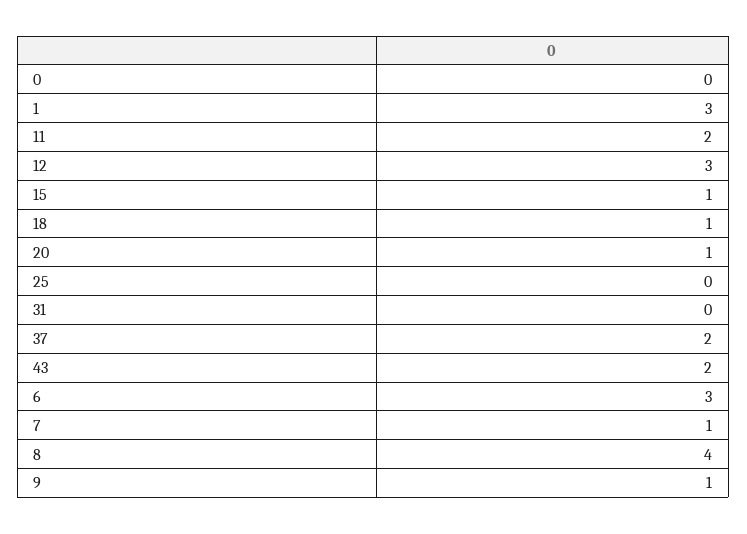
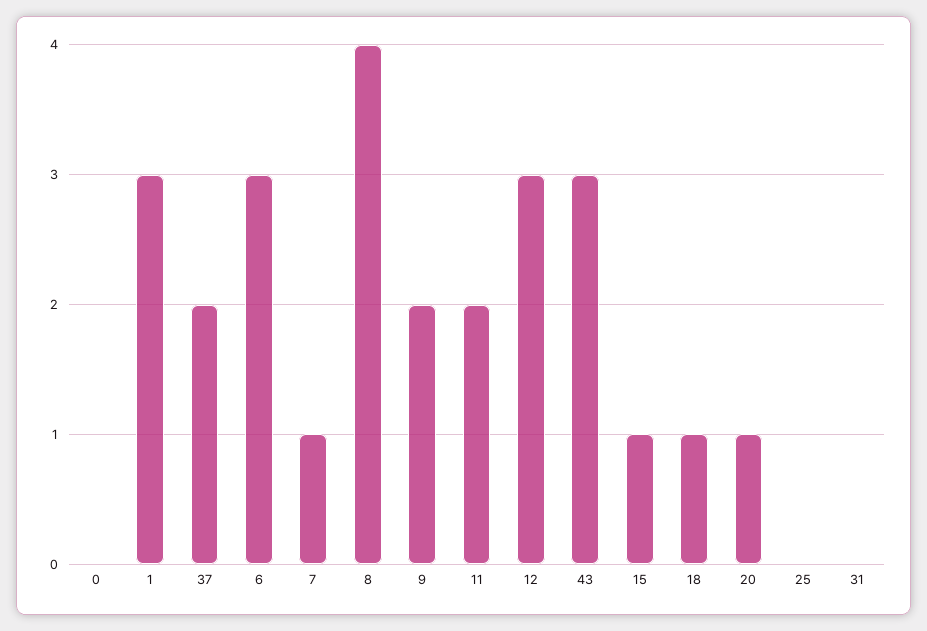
  {
    "0": 0,
    "1": 3,
    "11": 2,
    "12": 3,
    "15": 1,
    "18": 1,
    "20": 1,
    "25": 0,
    "31": 0,
    "37": 2,
-   "43": 2,
+   "43": 3,
    "6": 3,
    "7": 1,
    "8": 4,
-   "9": 1
+   "9": 2
  }

